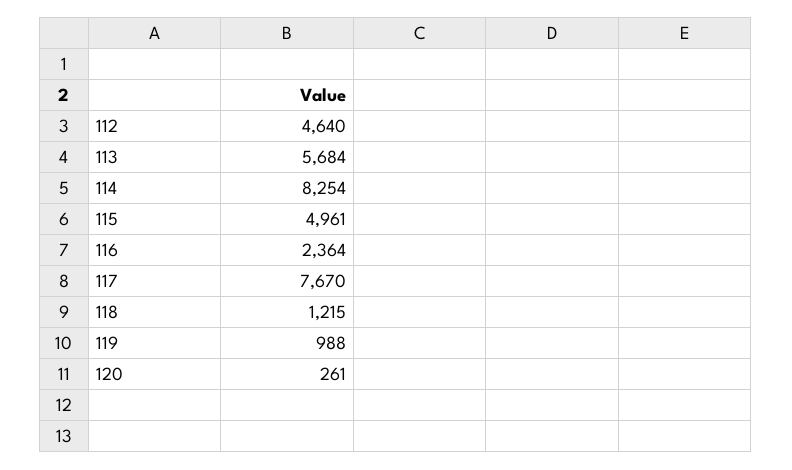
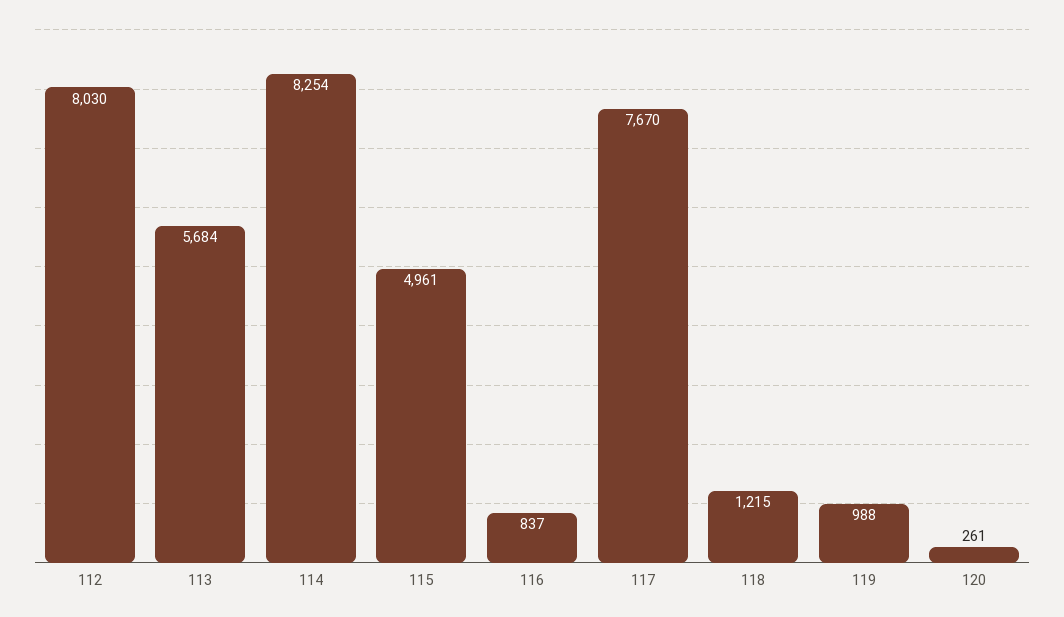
  {
-   "112": 4640,
+   "112": 8030,
    "113": 5684,
    "114": 8254,
    "115": 4961,
-   "116": 2364,
+   "116": 837,
    "117": 7670,
    "118": 1215,
    "119": 988,
    "120": 261
  }

